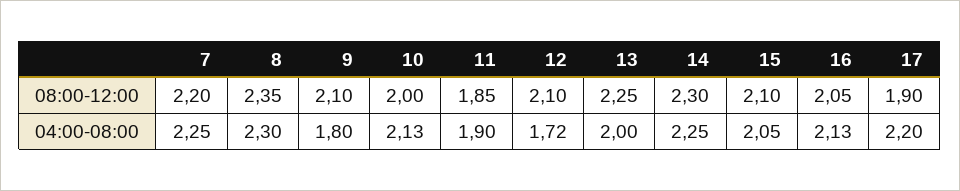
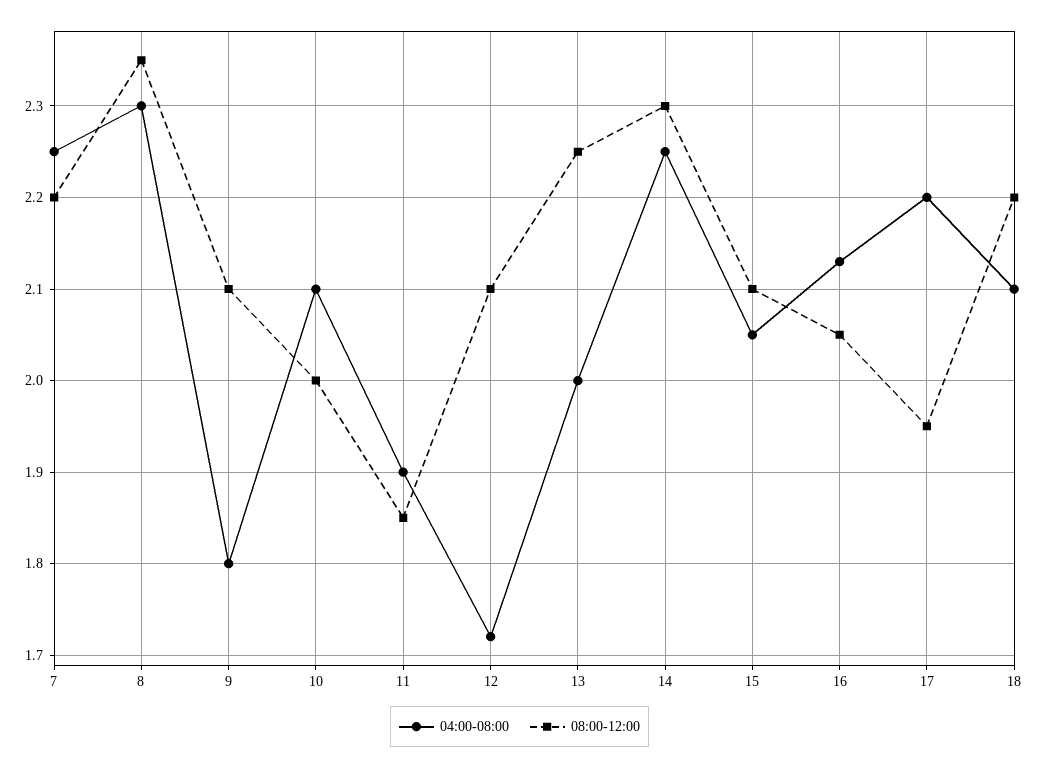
  {
    "08:00-12:00": {
      "7": 2.2,
      "8": 2.35,
      "9": 2.1,
      "10": 2,
      "11": 1.85,
      "12": 2.1,
      "13": 2.25,
      "14": 2.3,
      "15": 2.1,
      "16": 2.05,
-     "17": 1.9
+     "17": 1.95,
+     "18": 2.2
    },
    "04:00-08:00": {
      "7": 2.25,
      "8": 2.3,
      "9": 1.8,
-     "10": 2.13,
+     "10": 2.1,
      "11": 1.9,
      "12": 1.72,
      "13": 2,
      "14": 2.25,
      "15": 2.05,
      "16": 2.13,
-     "17": 2.2
+     "17": 2.2,
+     "18": 2.1
    }
  }

